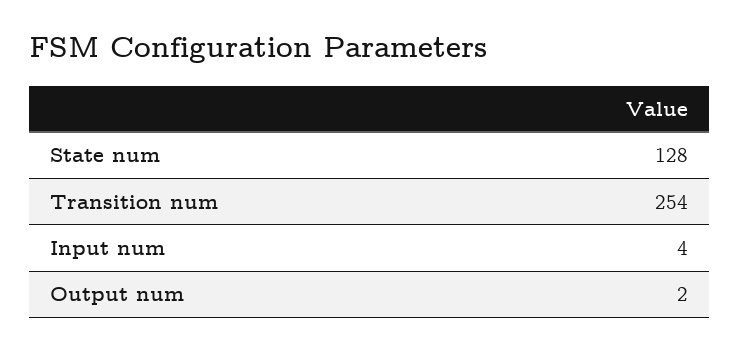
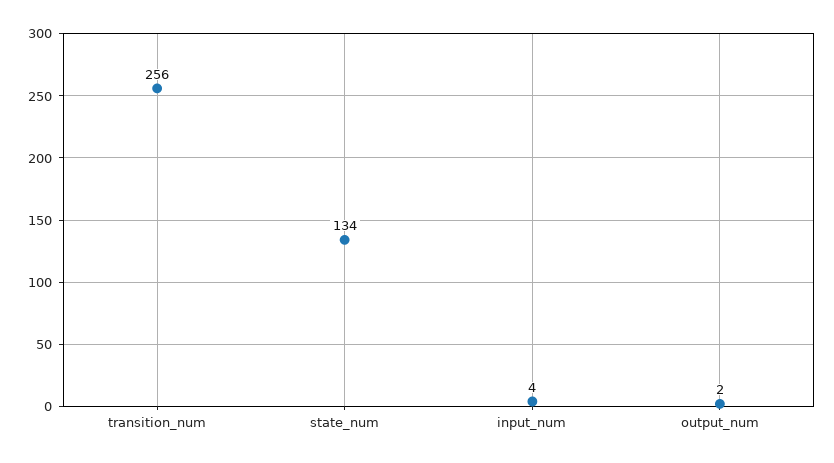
  {
-   "State num": 128,
+   "State num": 134,
-   "Transition num": 254,
+   "Transition num": 256,
    "Input num": 4,
    "Output num": 2
  }

